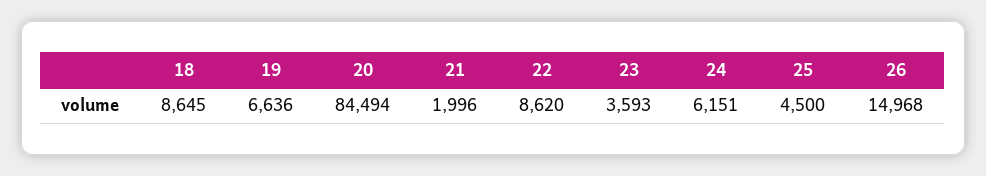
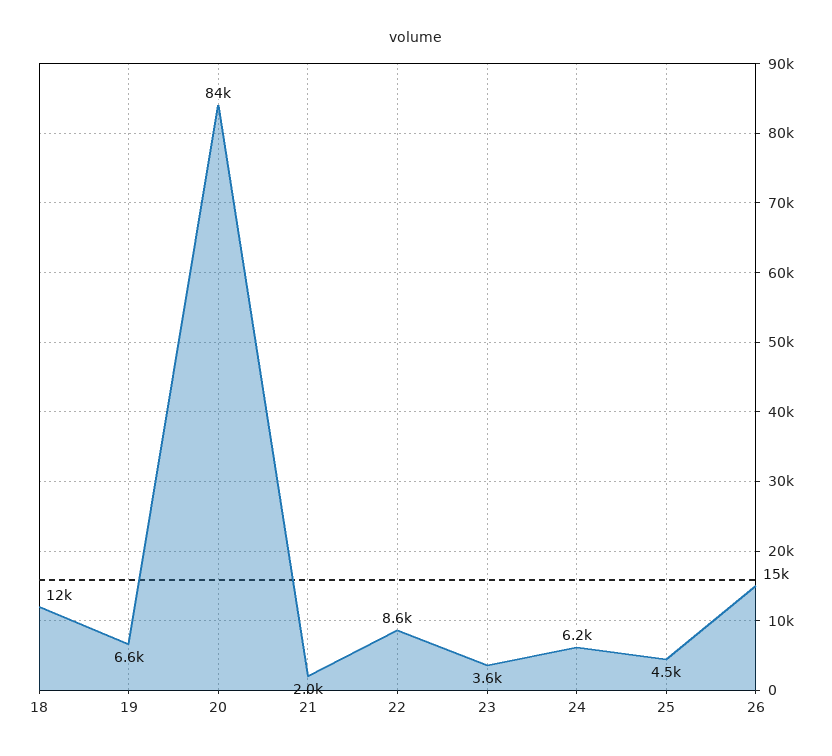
  {
-   "18": 8645,
+   "18": 12000,
    "19": 6636,
    "20": 84494,
    "21": 1996,
    "22": 8620,
    "23": 3593,
    "24": 6151,
    "25": 4500,
    "26": 14968
  }

